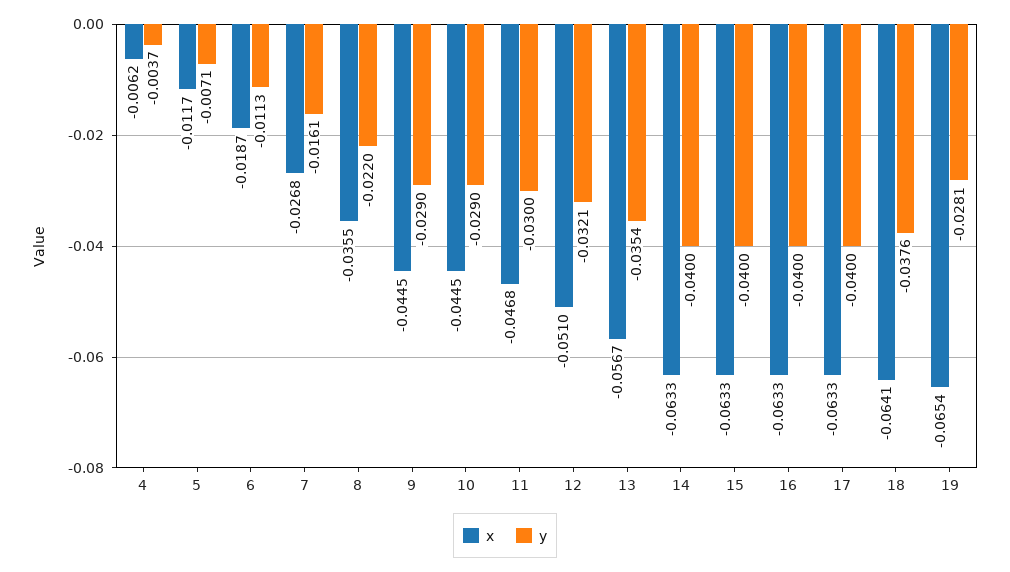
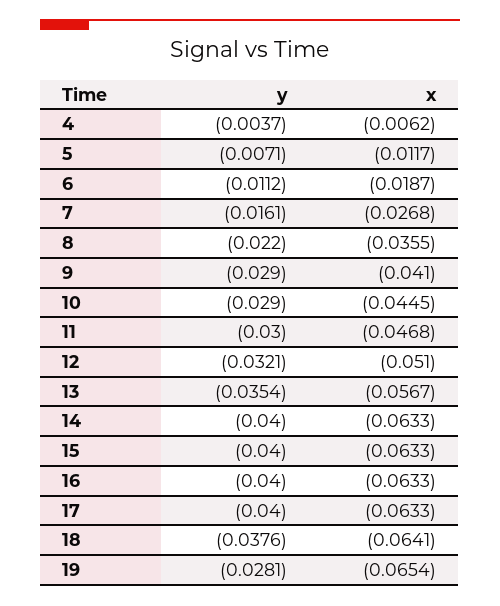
  {
    "x": {
      "4": -0.0062,
      "5": -0.0117,
      "6": -0.0187,
      "7": -0.0268,
      "8": -0.0355,
-     "9": -0.0445,
+     "9": -0.041,
      "10": -0.0445,
      "11": -0.0468,
      "12": -0.051,
      "13": -0.0567,
      "14": -0.0633,
      "15": -0.0633,
      "16": -0.0633,
      "17": -0.0633,
      "18": -0.0641,
      "19": -0.0654
    },
    "y": {
      "4": -0.0037,
      "5": -0.0071,
-     "6": -0.0113,
+     "6": -0.0112,
      "7": -0.0161,
      "8": -0.022,
      "9": -0.029,
      "10": -0.029,
      "11": -0.03,
      "12": -0.0321,
      "13": -0.0354,
      "14": -0.04,
      "15": -0.04,
      "16": -0.04,
      "17": -0.04,
      "18": -0.0376,
      "19": -0.0281
    }
  }

